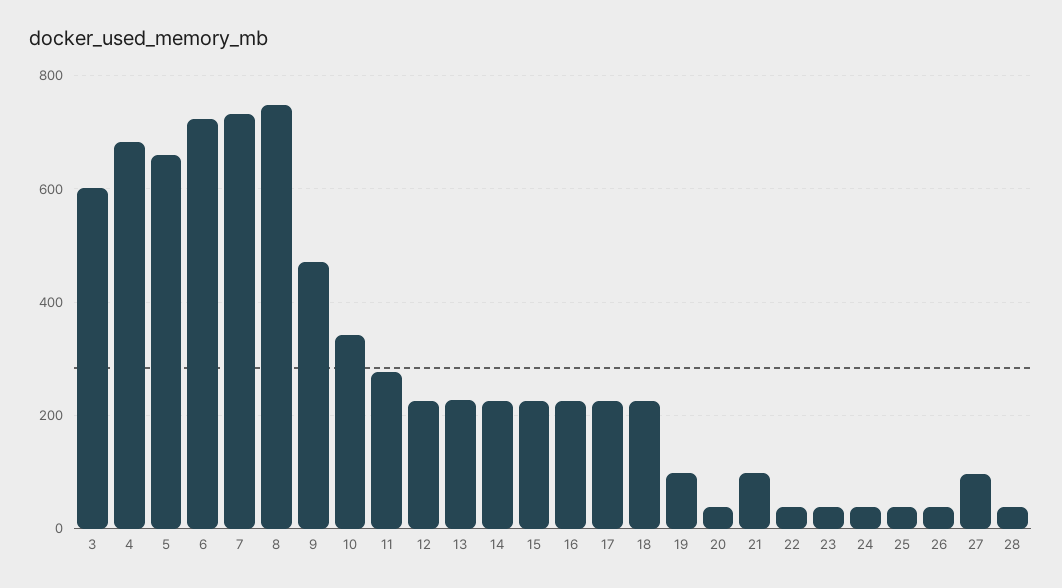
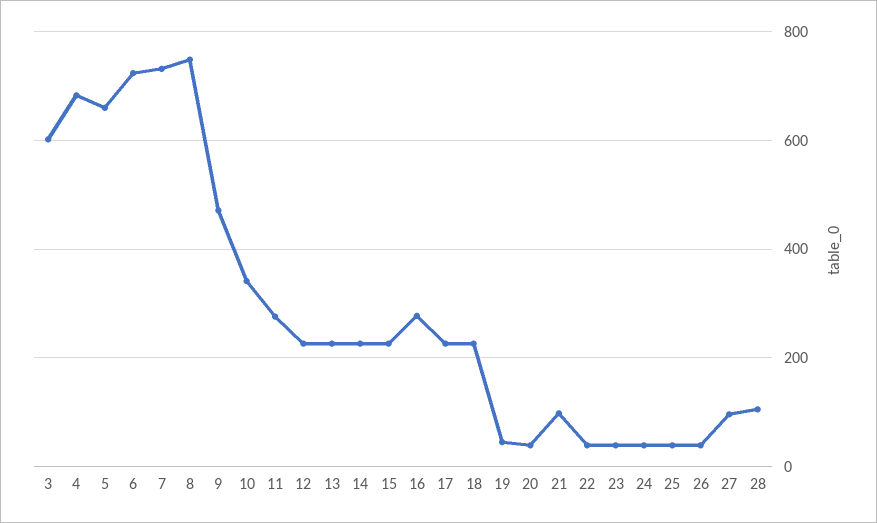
  {
    "3": 600,
    "4": 680,
    "5": 660,
    "6": 720,
    "7": 740,
    "8": 740,
    "9": 480,
    "10": 340,
    "11": 280,
    "12": 220,
    "13": 220,
    "14": 220,
    "15": 220,
-   "16": 220,
+   "16": 280,
    "17": 220,
    "18": 220,
-   "19": 100,
+   "19": 40,
    "20": 40,
    "21": 100,
    "22": 40,
    "23": 40,
    "24": 40,
    "25": 40,
    "26": 40,
    "27": 100,
-   "28": 40
+   "28": 100
  }

